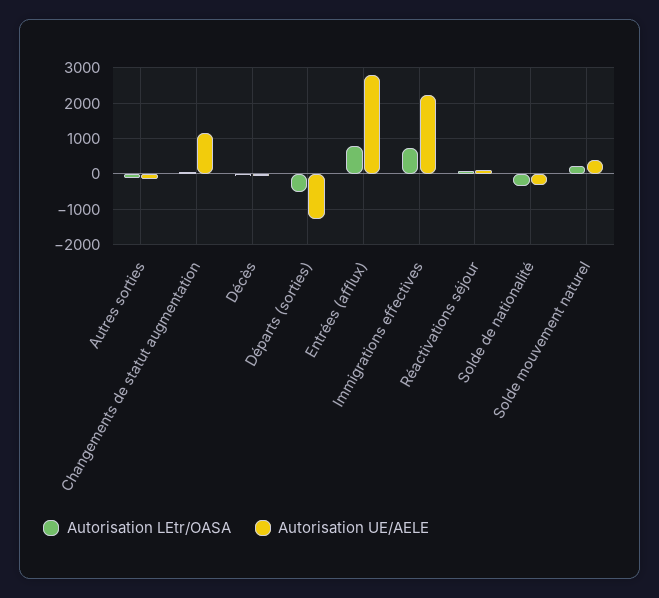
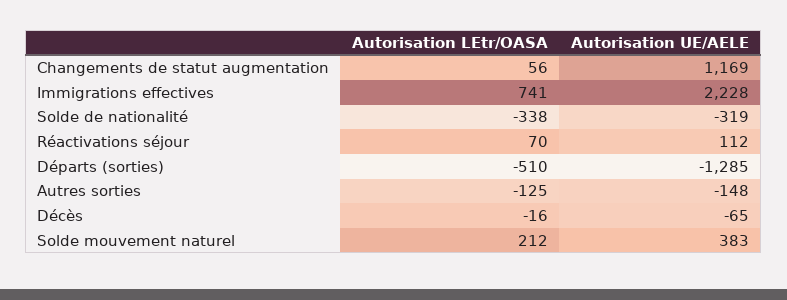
  {
    "Autorisation LEtr/OASA": {
      "Autres sorties": -125,
      "Changements de statut augmentation": 56,
      "Décès": -16,
      "Départs (sorties)": -510,
-     "Entrées (afflux)": 800,
      "Immigrations effectives": 741,
      "Réactivations séjour": 70,
      "Solde de nationalité": -338,
      "Solde mouvement naturel": 212
    },
    "Autorisation UE/AELE": {
      "Autres sorties": -148,
      "Changements de statut augmentation": 1169,
      "Décès": -65,
      "Départs (sorties)": -1285,
-     "Entrées (afflux)": 2800,
      "Immigrations effectives": 2228,
      "Réactivations séjour": 112,
      "Solde de nationalité": -319,
      "Solde mouvement naturel": 383
    }
  }

